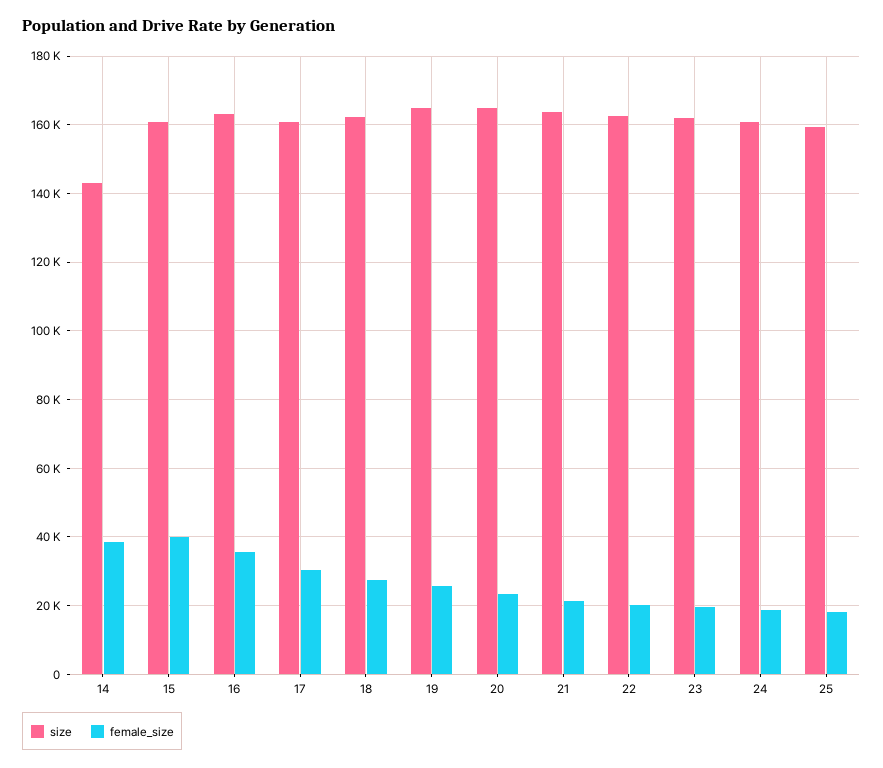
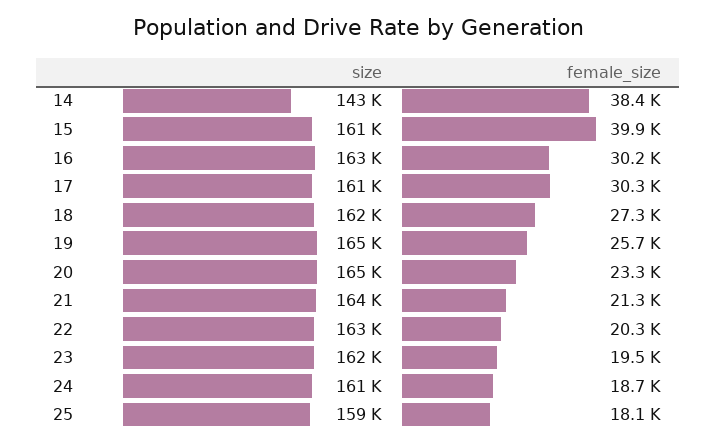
  {
    "size": {
      "14": 143000,
      "15": 161000,
      "16": 163000,
      "17": 161000,
      "18": 162000,
      "19": 165000,
      "20": 165000,
      "21": 164000,
      "22": 163000,
      "23": 162000,
      "24": 161000,
      "25": 159000
    },
    "female_size": {
      "14": 38400,
      "15": 39900,
-     "16": 36000,
+     "16": 30200,
      "17": 30300,
      "18": 27300,
      "19": 25700,
      "20": 23300,
      "21": 21300,
      "22": 20300,
      "23": 19500,
      "24": 18700,
      "25": 18100
    }
  }

